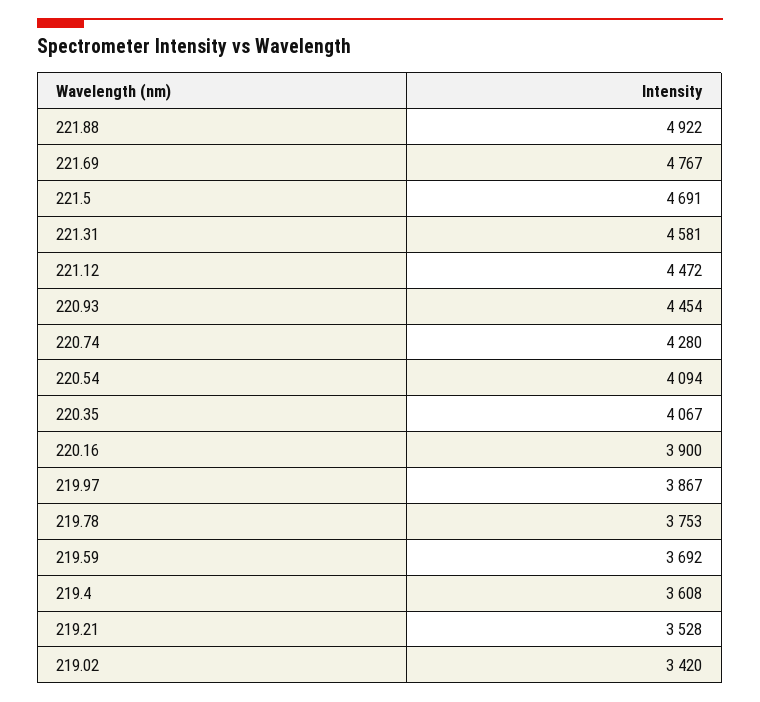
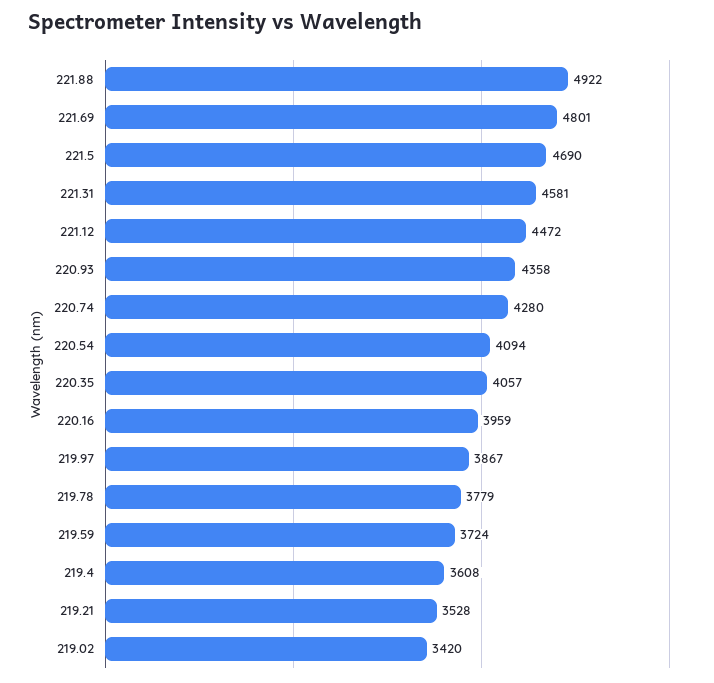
  {
    "221.88": 4922,
-   "221.69": 4767,
+   "221.69": 4801,
-   "221.5": 4691,
+   "221.5": 4690,
    "221.31": 4581,
    "221.12": 4472,
-   "220.93": 4454,
+   "220.93": 4358,
    "220.74": 4280,
    "220.54": 4094,
-   "220.35": 4067,
+   "220.35": 4057,
-   "220.16": 3900,
+   "220.16": 3959,
    "219.97": 3867,
-   "219.78": 3753,
+   "219.78": 3779,
-   "219.59": 3692,
+   "219.59": 3724,
    "219.4": 3608,
    "219.21": 3528,
    "219.02": 3420
  }

